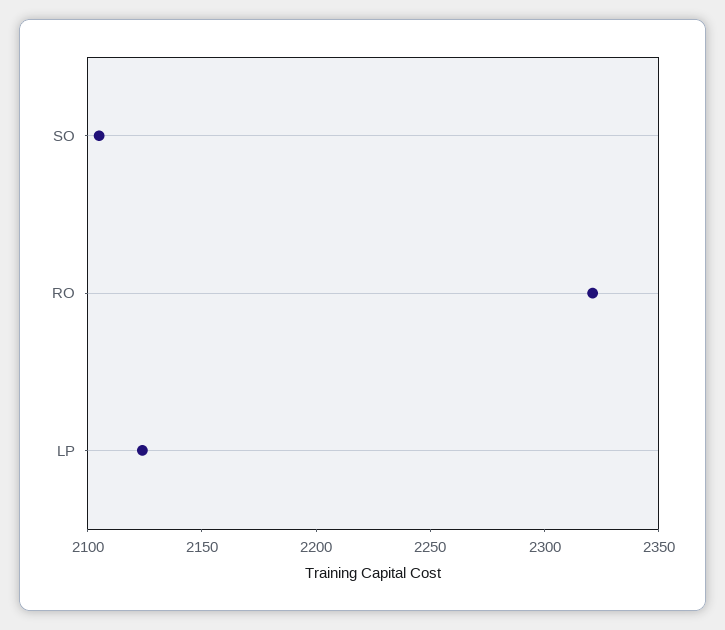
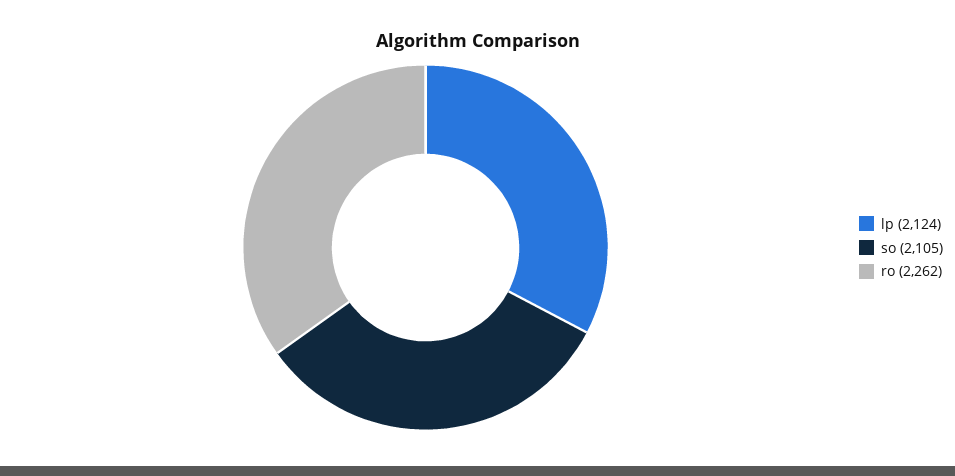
  {
    "SO": 2105,
-   "RO": 2320,
+   "RO": 2262,
    "LP": 2124
  }

